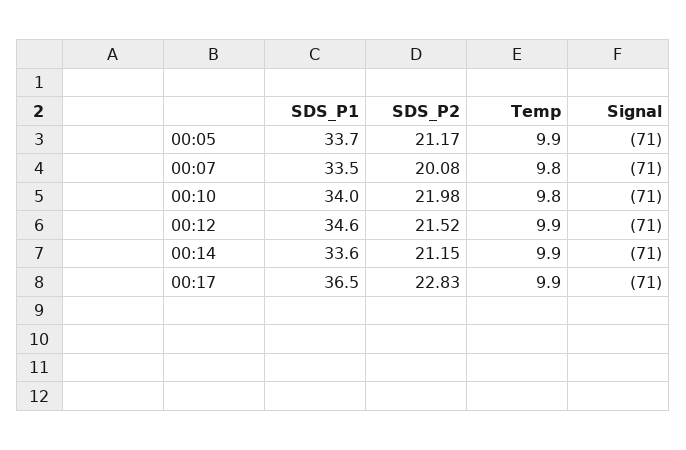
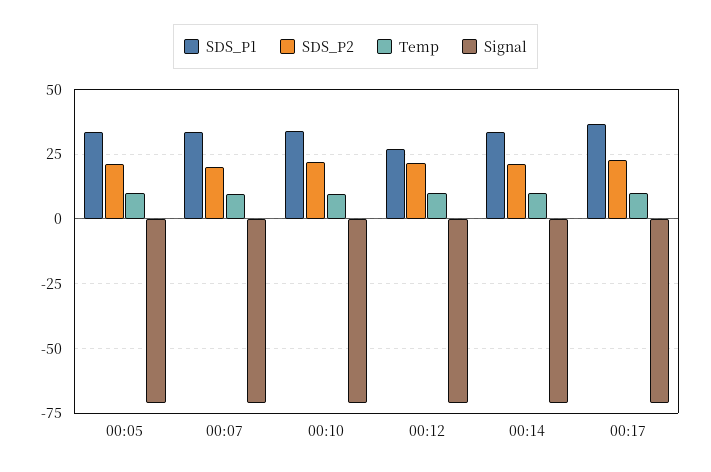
  {
    "SDS_P1": {
      "00:05": 33.7,
      "00:07": 33.5,
      "00:10": 34,
-     "00:12": 34.6,
+     "00:12": 27.5,
      "00:14": 33.6,
      "00:17": 36.5
    },
    "SDS_P2": {
      "00:05": 21.17,
      "00:07": 20.08,
      "00:10": 21.98,
      "00:12": 21.52,
      "00:14": 21.15,
      "00:17": 22.83
    },
    "Temp": {
      "00:05": 9.9,
      "00:07": 9.8,
      "00:10": 9.8,
      "00:12": 9.9,
      "00:14": 9.9,
      "00:17": 9.9
    },
    "Signal": {
      "00:05": -71,
      "00:07": -71,
      "00:10": -71,
      "00:12": -71,
      "00:14": -71,
      "00:17": -71
    }
  }

